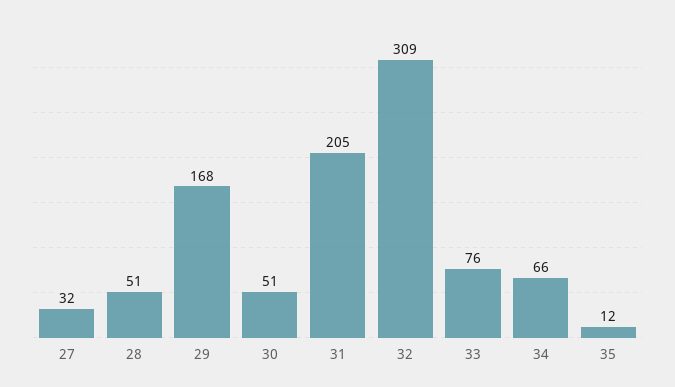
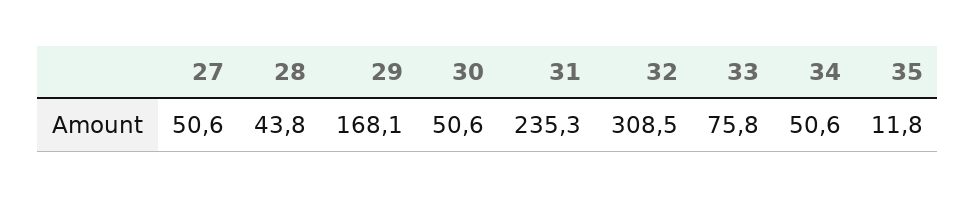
  {
-   "27": 32,
+   "27": 50.6,
-   "28": 51,
+   "28": 43.8,
    "29": 168.1,
    "30": 50.6,
-   "31": 205,
+   "31": 235.3,
    "32": 308.5,
    "33": 75.8,
-   "34": 66,
+   "34": 50.6,
    "35": 11.8
  }

